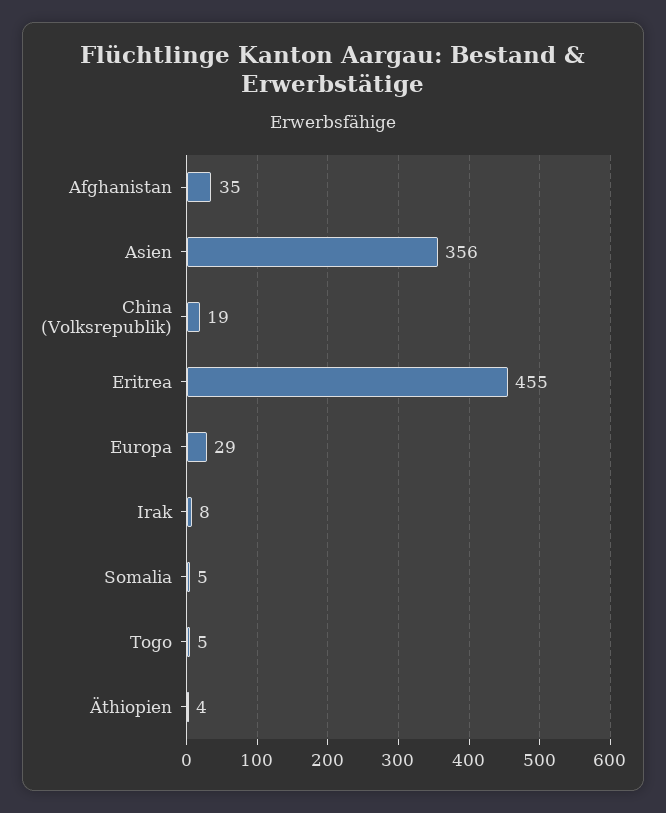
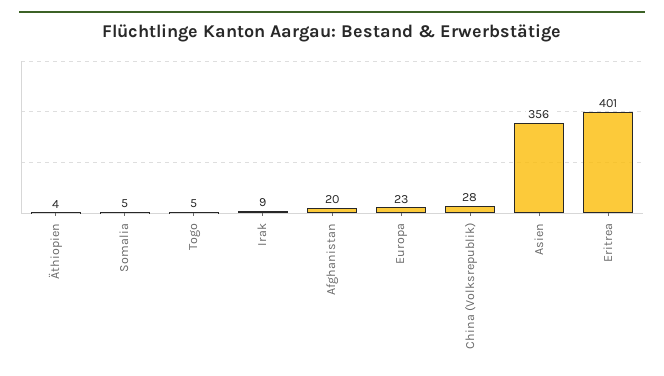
  {
-   "Afghanistan": 35,
+   "Afghanistan": 20,
    "Asien": 356,
-   "China (Volksrepublik)": 19,
+   "China (Volksrepublik)": 28,
-   "Eritrea": 455,
+   "Eritrea": 401,
-   "Europa": 29,
+   "Europa": 23,
-   "Irak": 8,
+   "Irak": 9,
    "Somalia": 5,
    "Togo": 5,
    "Äthiopien": 4
  }

